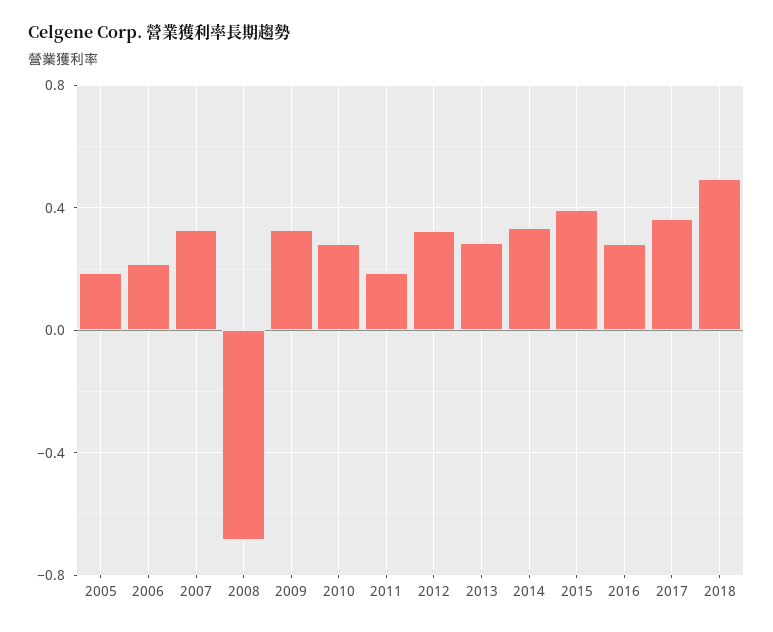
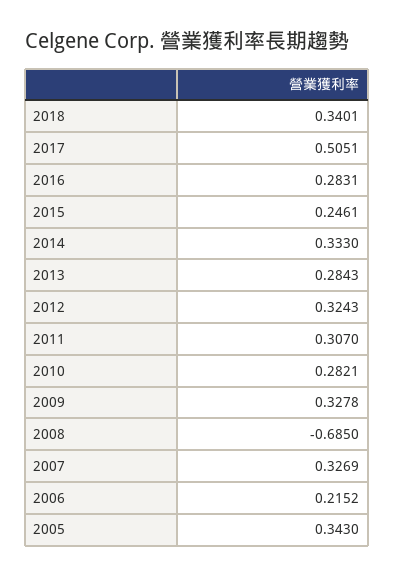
  {
-   "2005": 0.2,
+   "2005": 0.343,
    "2006": 0.2152,
    "2007": 0.3269,
    "2008": -0.685,
    "2009": 0.3278,
    "2010": 0.2821,
-   "2011": 0.2,
+   "2011": 0.307,
    "2012": 0.3243,
    "2013": 0.2843,
    "2014": 0.333,
-   "2015": 0.4,
+   "2015": 0.2461,
    "2016": 0.2831,
-   "2017": 0.35,
+   "2017": 0.5051,
-   "2018": 0.5
+   "2018": 0.3401
  }

